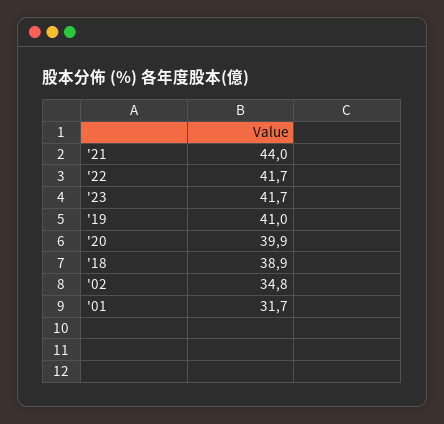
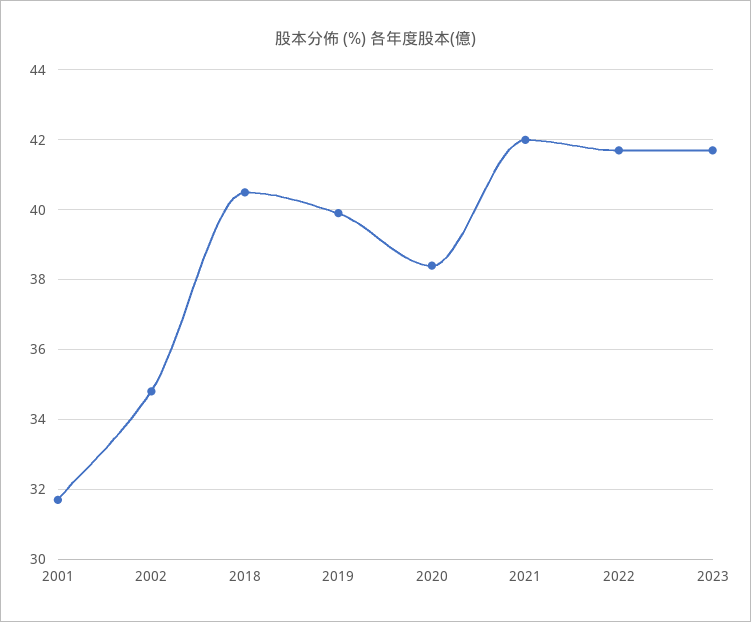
  {
-   "'21": 44,
+   "'21": 42,
    "'22": 41.7,
    "'23": 41.7,
-   "'19": 41,
+   "'19": 40,
-   "'20": 39.9,
+   "'20": 38.5,
-   "'18": 38.9,
+   "'18": 40.5,
    "'02": 34.8,
    "'01": 31.7
  }

